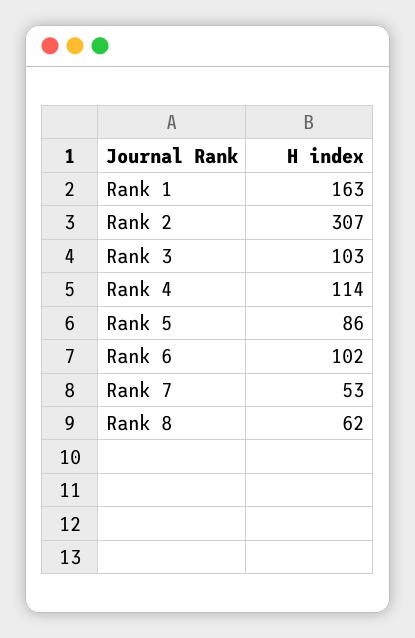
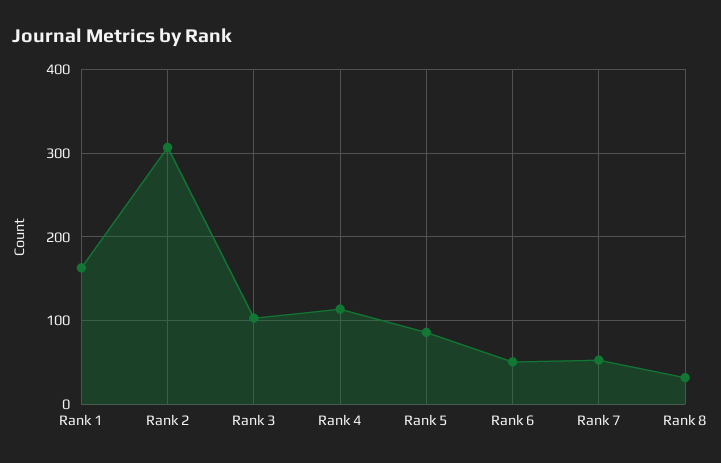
  {
    "Rank 1": 163,
    "Rank 2": 307,
    "Rank 3": 103,
    "Rank 4": 114,
    "Rank 5": 86,
-   "Rank 6": 102,
+   "Rank 6": 50,
    "Rank 7": 53,
-   "Rank 8": 62
+   "Rank 8": 30
  }

